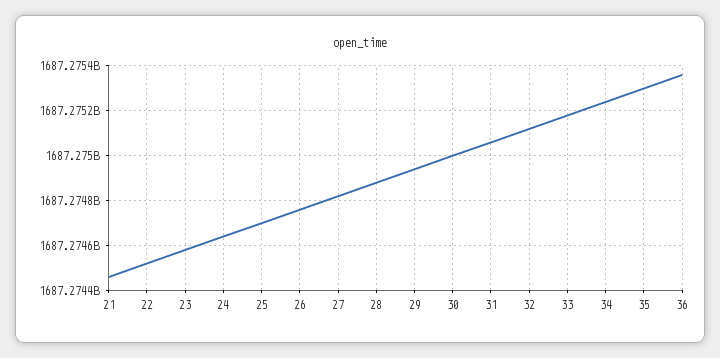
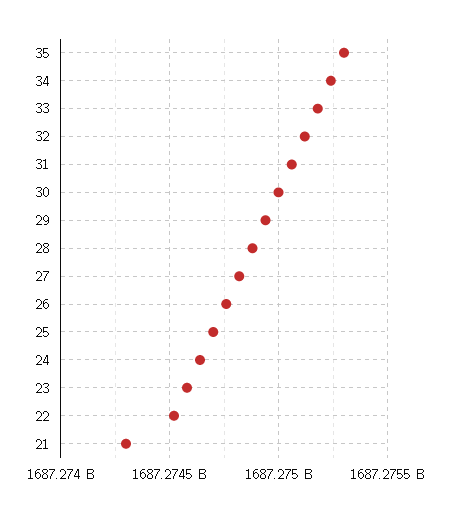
  {
-   "21": 1687274450000,
+   "21": 1687274300000,
    "22": 1687274500000,
    "23": 1687274600000,
    "24": 1687274650000,
    "25": 1687274700000,
    "26": 1687274750000,
    "27": 1687274800000,
    "28": 1687274900000,
    "29": 1687274950000,
    "30": 1687275000000,
    "31": 1687275050000,
    "32": 1687275100000,
    "33": 1687275200000,
    "34": 1687275250000,
-   "35": 1687275300000,
+   "35": 1687275300000
-   "36": 1687275350000
  }

